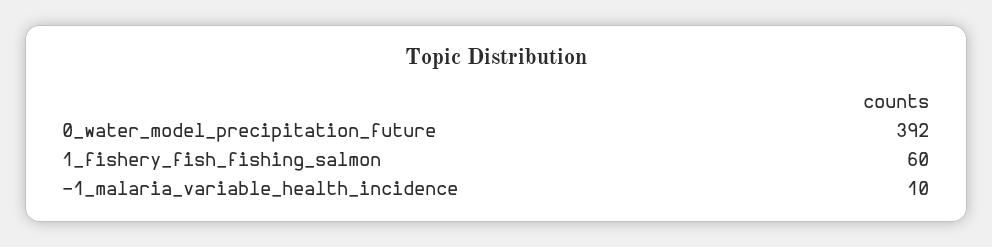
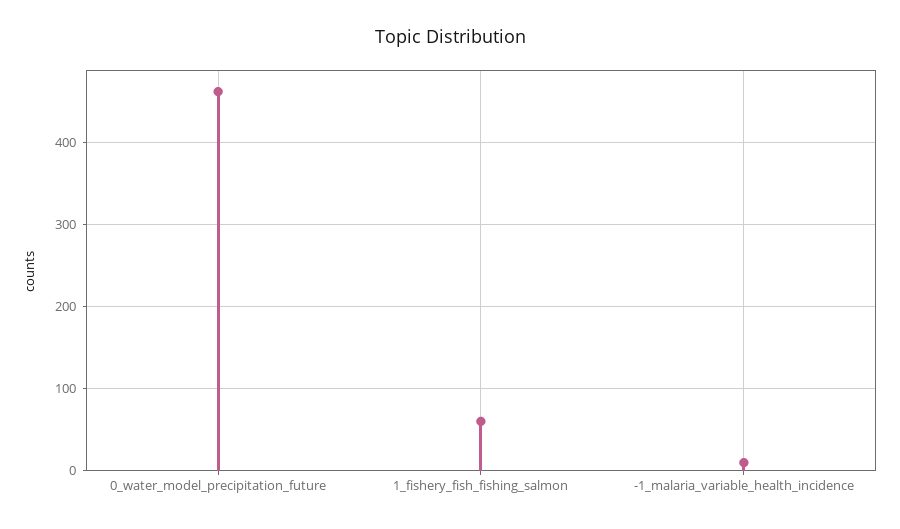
  {
-   "0_water_model_precipitation_future": 392,
+   "0_water_model_precipitation_future": 460,
    "1_fishery_fish_fishing_salmon": 60,
    "-1_malaria_variable_health_incidence": 10
  }

